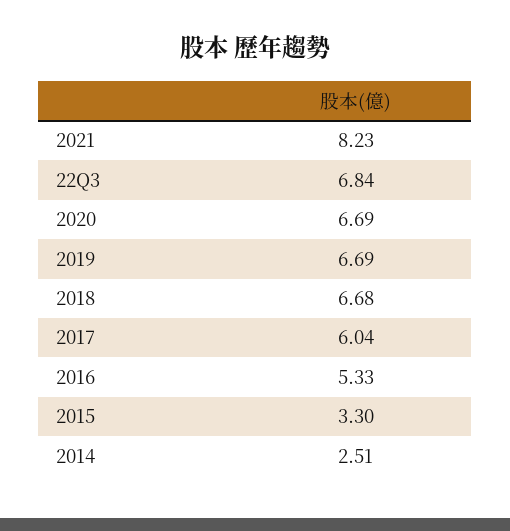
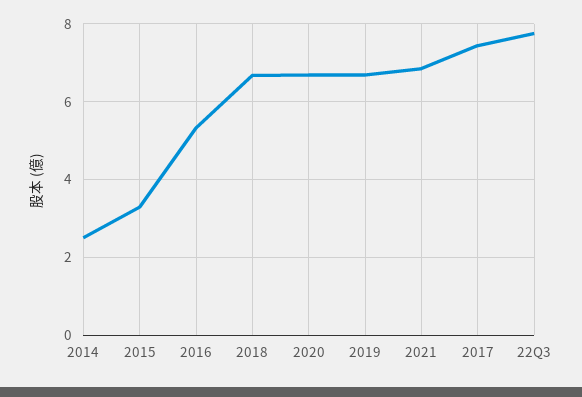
  {
-   "2021": 8.23,
+   "2021": 6.8,
-   "22Q3": 6.84,
+   "22Q3": 7.8,
    "2020": 6.69,
    "2019": 6.69,
    "2018": 6.68,
-   "2017": 6.04,
+   "2017": 7.4,
    "2016": 5.33,
    "2015": 3.3,
    "2014": 2.51
  }

